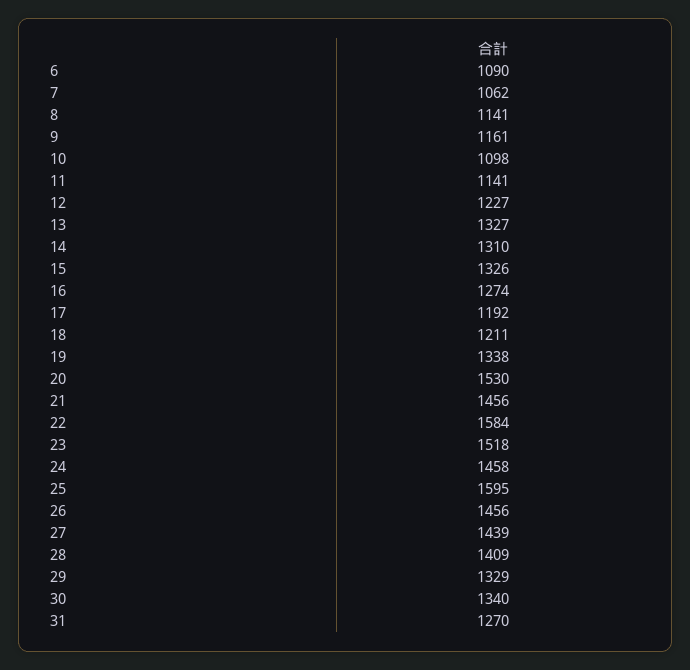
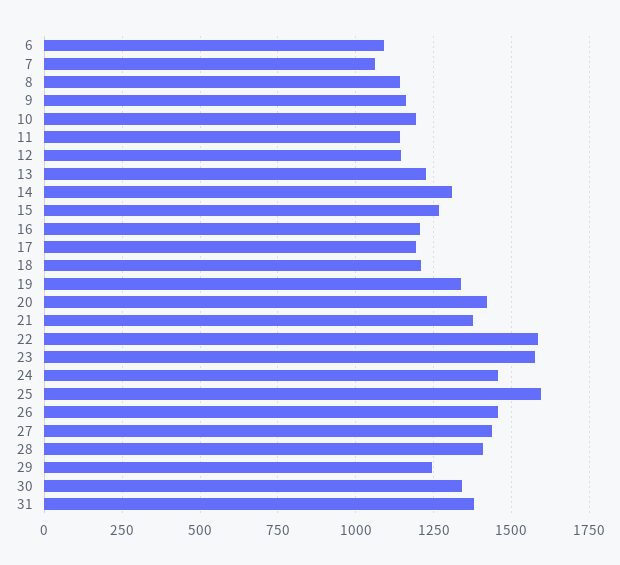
  {
    "6": 1090,
    "7": 1062,
    "8": 1141,
    "9": 1161,
-   "10": 1098,
+   "10": 1200,
    "11": 1141,
-   "12": 1227,
+   "12": 1150,
-   "13": 1327,
+   "13": 1225,
    "14": 1310,
-   "15": 1326,
+   "15": 1275,
-   "16": 1274,
+   "16": 1200,
    "17": 1192,
    "18": 1211,
    "19": 1338,
-   "20": 1530,
+   "20": 1425,
-   "21": 1456,
+   "21": 1375,
    "22": 1584,
-   "23": 1518,
+   "23": 1575,
    "24": 1458,
    "25": 1595,
    "26": 1456,
    "27": 1439,
    "28": 1409,
-   "29": 1329,
+   "29": 1250,
    "30": 1340,
-   "31": 1270
+   "31": 1375
  }

